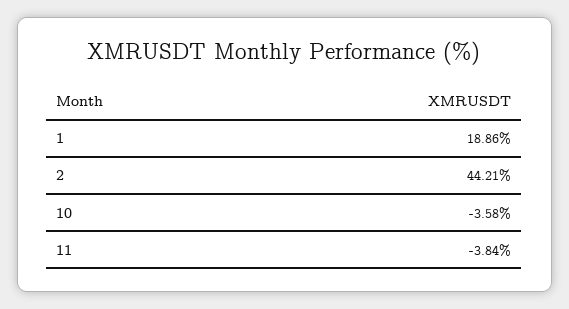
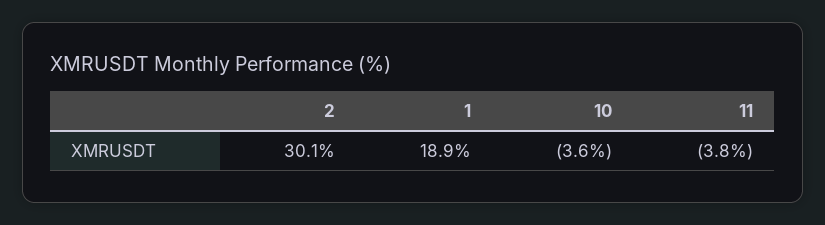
  {
    "1": 18.86,
-   "2": 44.21,
+   "2": 30.1,
    "10": -3.58,
    "11": -3.84
  }

